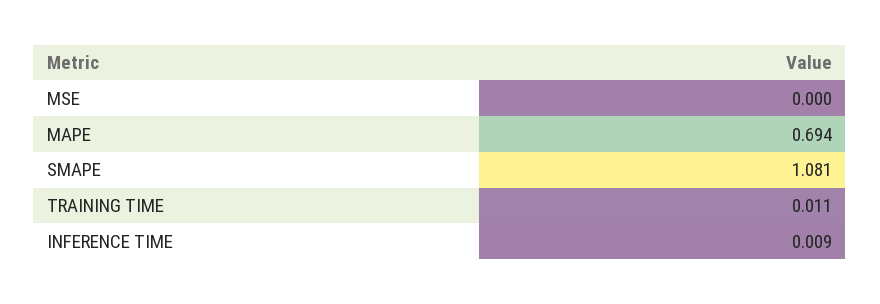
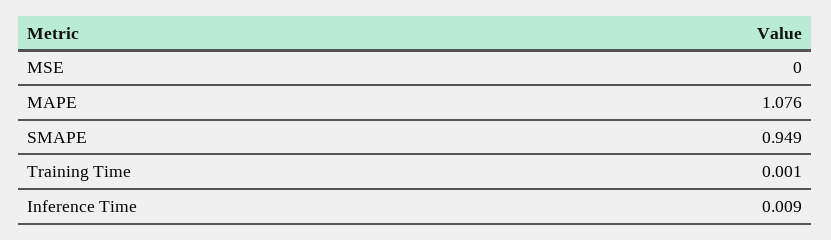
  {
    "MSE": 0,
-   "MAPE": 0.694,
+   "MAPE": 1.076,
-   "SMAPE": 1.081,
+   "SMAPE": 0.949,
-   "TRAINING TIME": 0.011,
+   "TRAINING TIME": 0.001,
    "INFERENCE TIME": 0.009
  }

